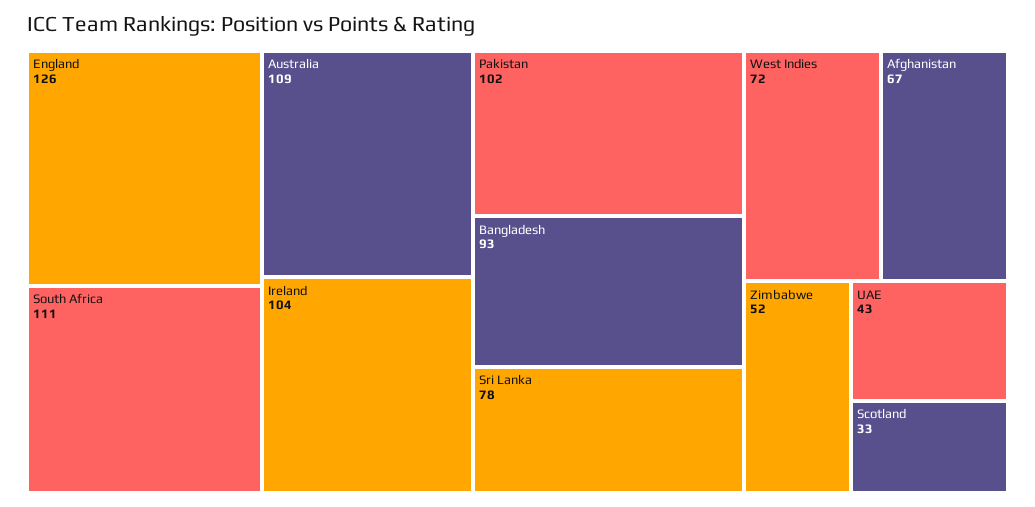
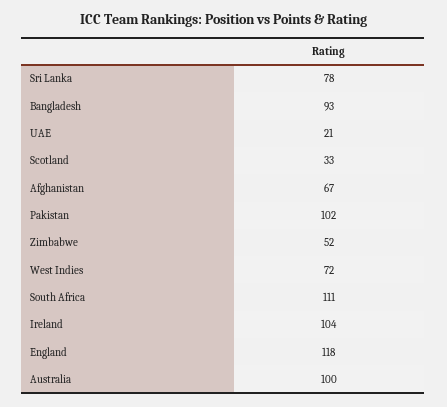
  {
-   "England": 126,
+   "England": 118,
    "South Africa": 111,
-   "Australia": 109,
+   "Australia": 100,
    "Ireland": 104,
    "Pakistan": 102,
    "Bangladesh": 93,
    "Sri Lanka": 78,
    "West Indies": 72,
    "Afghanistan": 67,
    "Zimbabwe": 52,
-   "UAE": 43,
+   "UAE": 21,
    "Scotland": 33
  }

